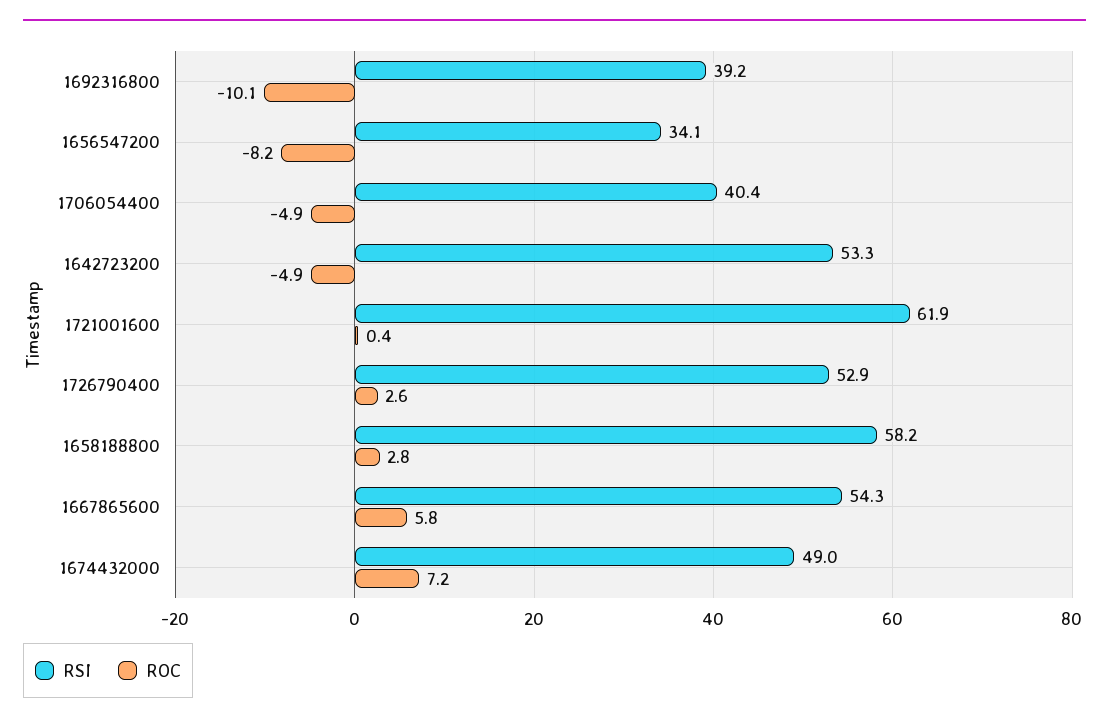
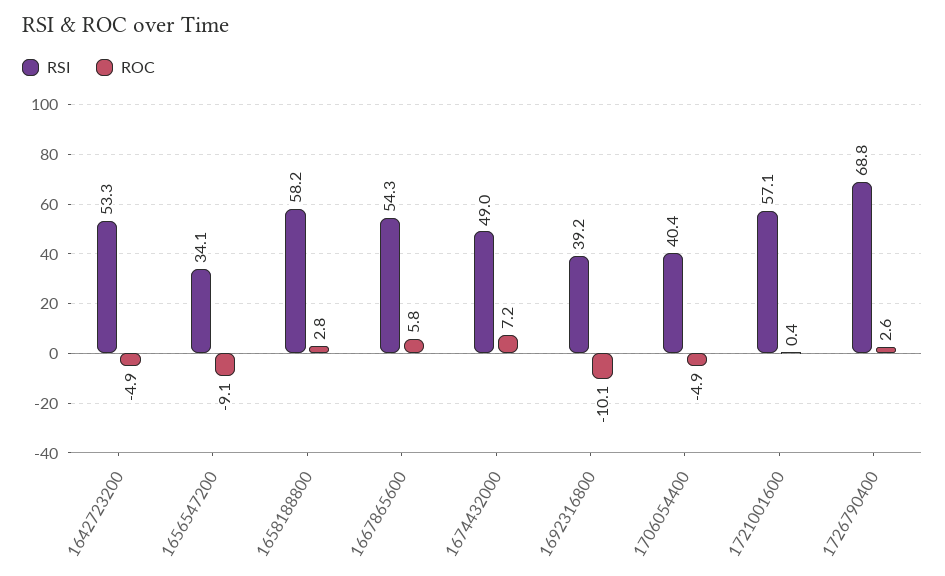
  {
    "RSI": {
      "1692316800": 39.2,
      "1656547200": 34.1,
      "1706054400": 40.4,
      "1642723200": 53.3,
-     "1721001600": 61.9,
+     "1721001600": 57.1,
-     "1726790400": 52.9,
+     "1726790400": 68.8,
      "1658188800": 58.2,
      "1667865600": 54.3,
      "1674432000": 49
    },
    "ROC": {
      "1692316800": -10.1,
-     "1656547200": -8.2,
+     "1656547200": -9.1,
      "1706054400": -4.9,
      "1642723200": -4.9,
      "1721001600": 0.4,
      "1726790400": 2.6,
      "1658188800": 2.8,
      "1667865600": 5.8,
      "1674432000": 7.2
    }
  }

